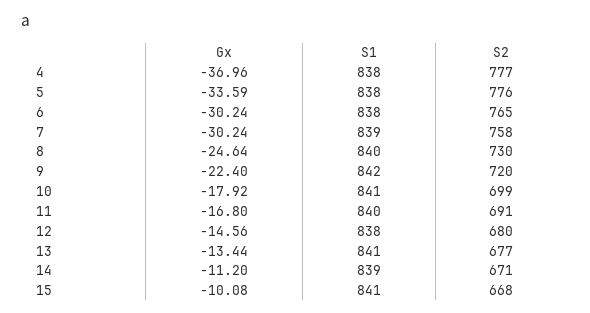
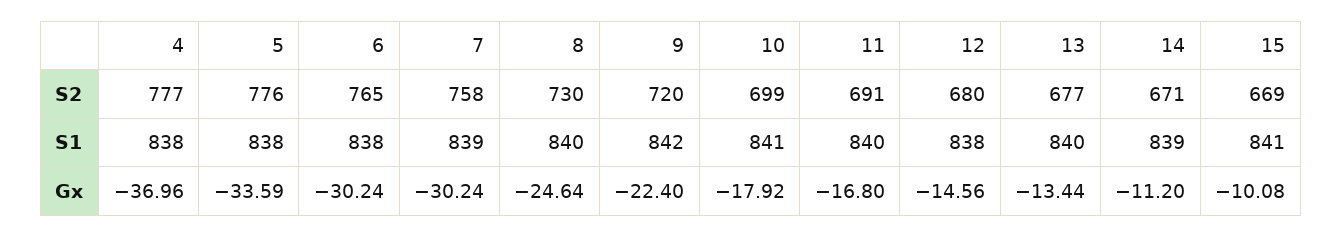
  {
    "Gx": {
      "4": -36.96,
      "5": -33.59,
      "6": -30.24,
      "7": -30.24,
      "8": -24.64,
      "9": -22.4,
      "10": -17.92,
      "11": -16.8,
      "12": -14.56,
      "13": -13.44,
      "14": -11.2,
      "15": -10.08
    },
    "S1": {
      "4": 838,
      "5": 838,
      "6": 838,
      "7": 839,
      "8": 840,
      "9": 842,
      "10": 841,
      "11": 840,
      "12": 838,
-     "13": 841,
+     "13": 840,
      "14": 839,
      "15": 841
    },
    "S2": {
      "4": 777,
      "5": 776,
      "6": 765,
      "7": 758,
      "8": 730,
      "9": 720,
      "10": 699,
      "11": 691,
      "12": 680,
      "13": 677,
      "14": 671,
-     "15": 668
+     "15": 669
    }
  }

